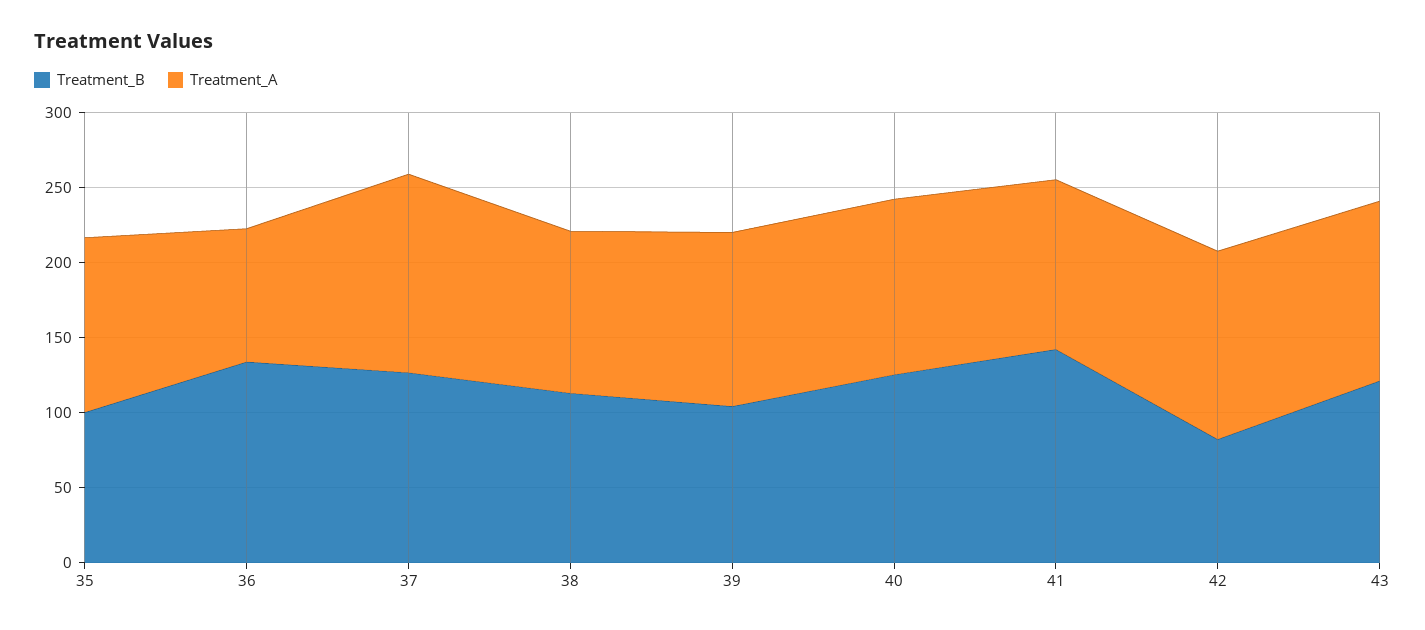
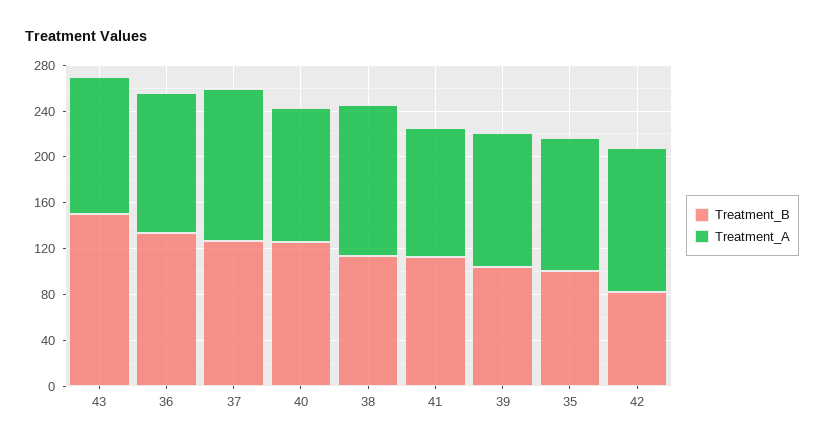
  {
    "Treatment_B": {
      "35": 100,
      "36": 130,
      "37": 130,
      "38": 110,
      "39": 100,
      "40": 130,
-     "41": 140,
+     "41": 110,
      "42": 80,
-     "43": 120
+     "43": 150
    },
    "Treatment_A": {
      "35": 120,
-     "36": 90,
+     "36": 120,
      "37": 130,
-     "38": 110,
+     "38": 130,
      "39": 120,
      "40": 120,
      "41": 110,
      "42": 130,
      "43": 120
    }
  }

